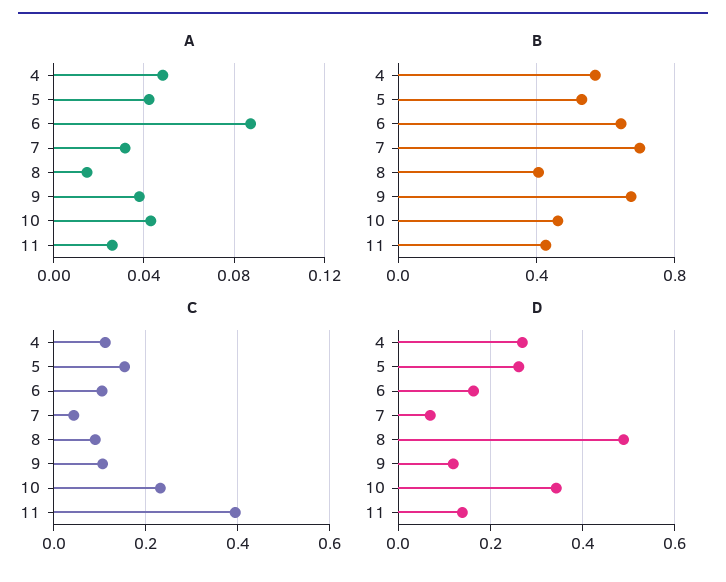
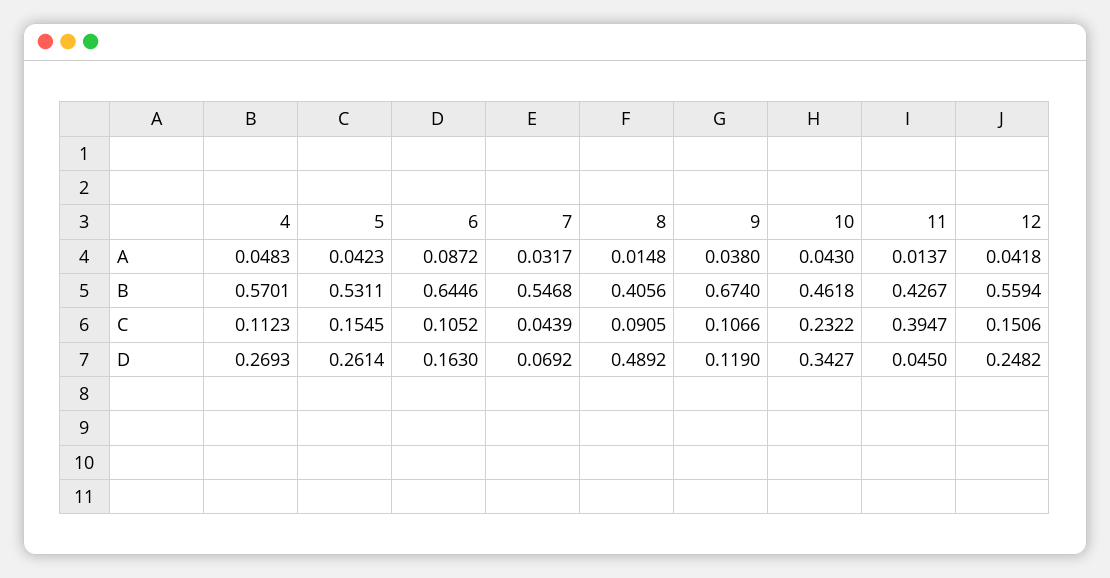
  {
    "A": {
      "4": 0.0483,
      "5": 0.0423,
      "6": 0.0872,
      "7": 0.0317,
      "8": 0.0148,
      "9": 0.038,
      "10": 0.043,
-     "11": 0.025
+     "11": 0.0137,
+     "12": 0.0418
    },
    "B": {
      "4": 0.5701,
      "5": 0.5311,
      "6": 0.6446,
-     "7": 0.7,
+     "7": 0.5468,
      "8": 0.4056,
      "9": 0.674,
      "10": 0.4618,
-     "11": 0.4267
+     "11": 0.4267,
+     "12": 0.5594
    },
    "C": {
      "4": 0.1123,
      "5": 0.1545,
      "6": 0.1052,
      "7": 0.0439,
      "8": 0.0905,
      "9": 0.1066,
      "10": 0.2322,
-     "11": 0.3947
+     "11": 0.3947,
+     "12": 0.1506
    },
    "D": {
      "4": 0.2693,
      "5": 0.2614,
      "6": 0.163,
      "7": 0.0692,
      "8": 0.4892,
      "9": 0.119,
      "10": 0.3427,
-     "11": 0.14
+     "11": 0.045,
+     "12": 0.2482
    }
  }

